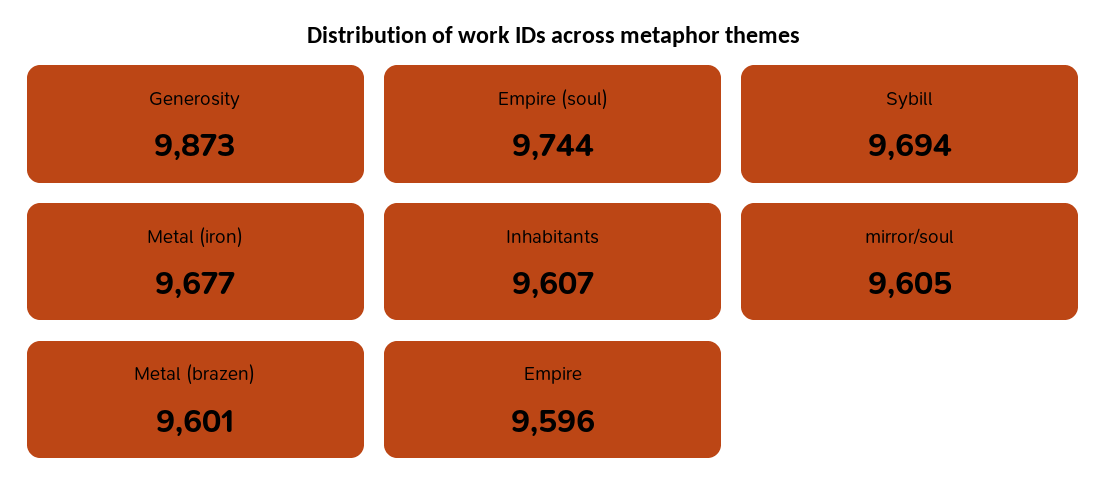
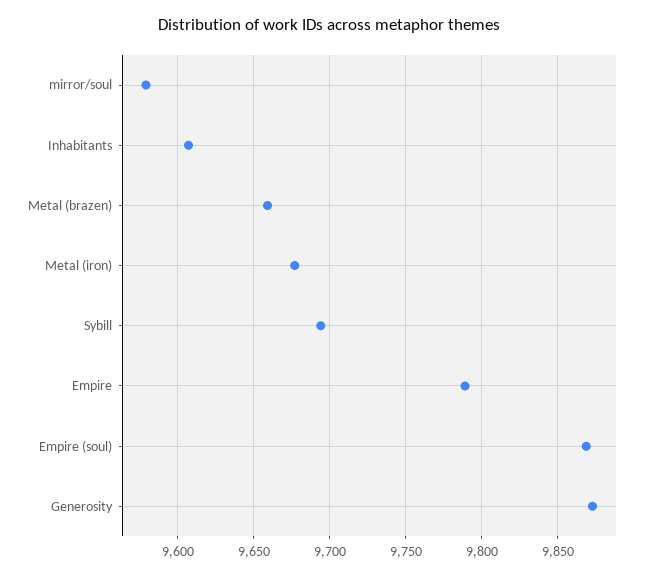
  {
    "Generosity": 9873,
-   "Empire (soul)": 9744,
+   "Empire (soul)": 9870,
    "Sybill": 9694,
    "Metal (iron)": 9677,
    "Inhabitants": 9607,
-   "mirror/soul": 9605,
+   "mirror/soul": 9580,
-   "Metal (brazen)": 9601,
+   "Metal (brazen)": 9660,
-   "Empire": 9596
+   "Empire": 9790
  }

